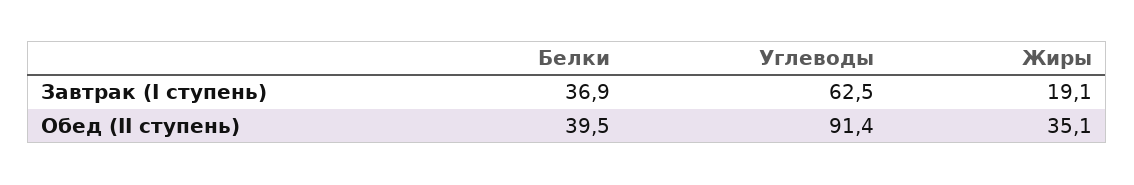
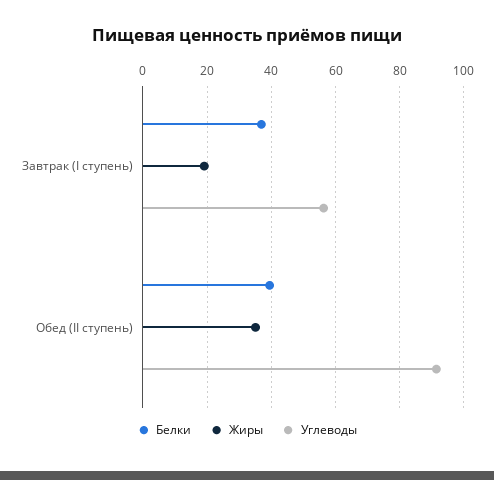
  {
    "Белки": {
      "Завтрак (I ступень)": 36.9,
      "Обед (II ступень)": 39.5
    },
    "Углеводы": {
-     "Завтрак (I ступень)": 62.5,
+     "Завтрак (I ступень)": 56,
      "Обед (II ступень)": 91.4
    },
    "Жиры": {
      "Завтрак (I ступень)": 19.1,
      "Обед (II ступень)": 35.1
    }
  }

